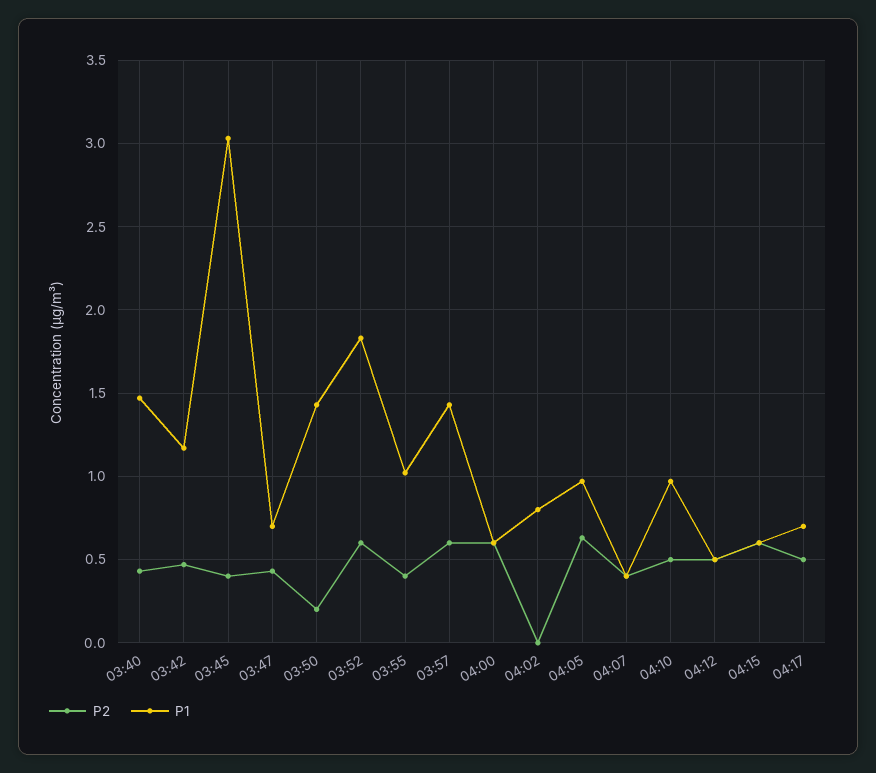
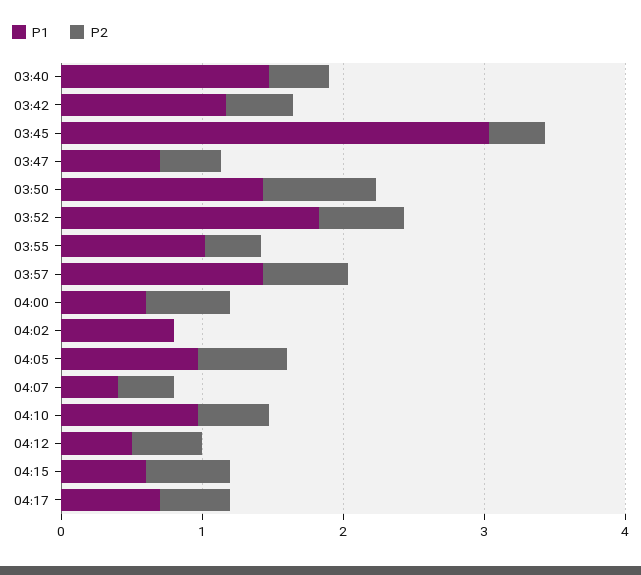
  {
    "P2": {
      "03:40": 0.45,
      "03:42": 0.45,
      "03:45": 0.4,
      "03:47": 0.45,
-     "03:50": 0.2,
+     "03:50": 0.8,
      "03:52": 0.6,
      "03:55": 0.4,
      "03:57": 0.6,
      "04:00": 0.6,
      "04:02": 0,
      "04:05": 0.65,
      "04:07": 0.4,
      "04:10": 0.5,
      "04:12": 0.5,
      "04:15": 0.6,
      "04:17": 0.5
    },
    "P1": {
      "03:40": 1.45,
      "03:42": 1.15,
      "03:45": 3.05,
      "03:47": 0.7,
      "03:50": 1.45,
      "03:52": 1.85,
      "03:55": 1,
      "03:57": 1.45,
      "04:00": 0.6,
      "04:02": 0.8,
      "04:05": 0.95,
      "04:07": 0.4,
      "04:10": 0.95,
      "04:12": 0.5,
      "04:15": 0.6,
      "04:17": 0.7
    }
  }

